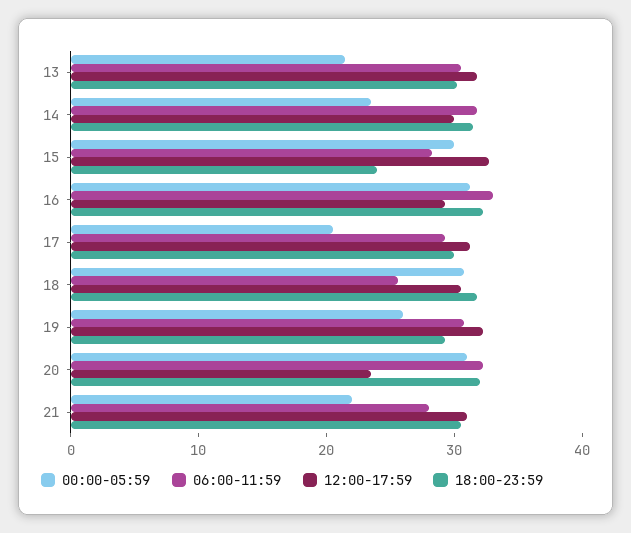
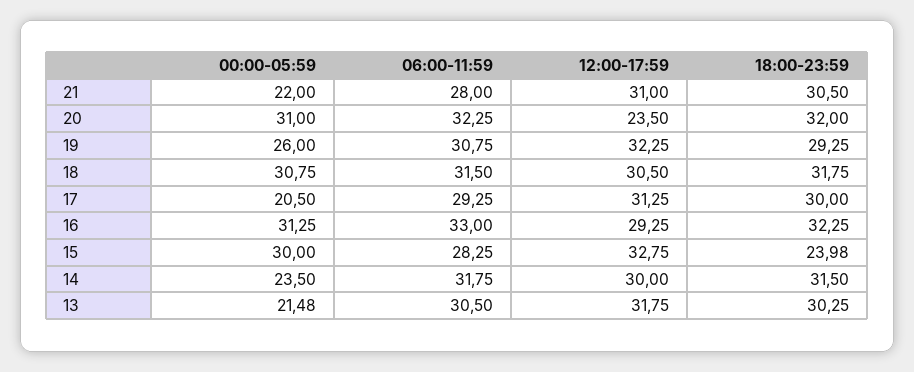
  {
    "00:00-05:59": {
      "13": 21.48,
      "14": 23.5,
      "15": 30,
      "16": 31.25,
      "17": 20.5,
      "18": 30.75,
      "19": 26,
      "20": 31,
      "21": 22
    },
    "06:00-11:59": {
      "13": 30.5,
      "14": 31.75,
      "15": 28.25,
      "16": 33,
      "17": 29.25,
-     "18": 26,
+     "18": 31.5,
      "19": 30.75,
      "20": 32.25,
      "21": 28
    },
    "12:00-17:59": {
      "13": 31.75,
      "14": 30,
      "15": 32.75,
      "16": 29.25,
      "17": 31.25,
      "18": 30.5,
      "19": 32.25,
      "20": 23.5,
      "21": 31
    },
    "18:00-23:59": {
      "13": 30.25,
      "14": 31.5,
      "15": 23.98,
      "16": 32.25,
      "17": 30,
      "18": 31.75,
      "19": 29.25,
      "20": 32,
      "21": 30.5
    }
  }

